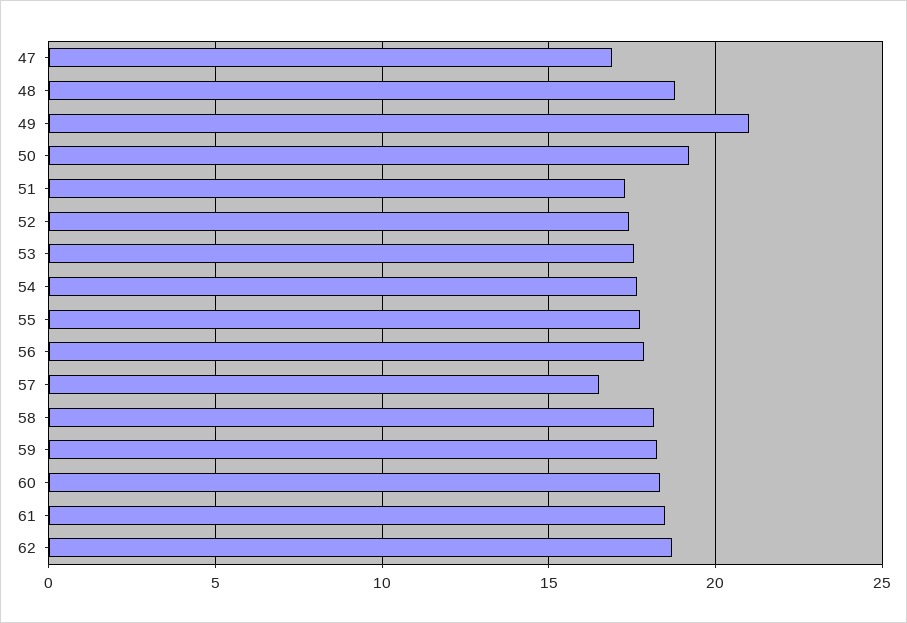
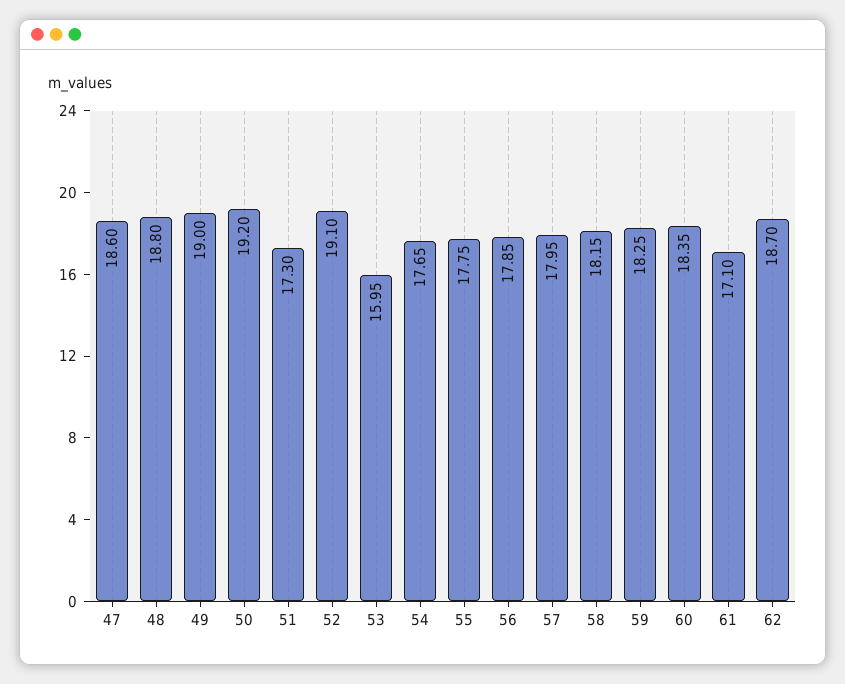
  {
-   "47": 17,
+   "47": 18.6,
    "48": 18.8,
-   "49": 21,
+   "49": 19,
    "50": 19.2,
    "51": 17.3,
-   "52": 17.5,
+   "52": 19.1,
-   "53": 17.5,
+   "53": 15.95,
    "54": 17.65,
    "55": 17.75,
    "56": 17.85,
-   "57": 16.5,
+   "57": 17.95,
    "58": 18.15,
    "59": 18.25,
    "60": 18.35,
-   "61": 18.5,
+   "61": 17.1,
    "62": 18.7
  }

